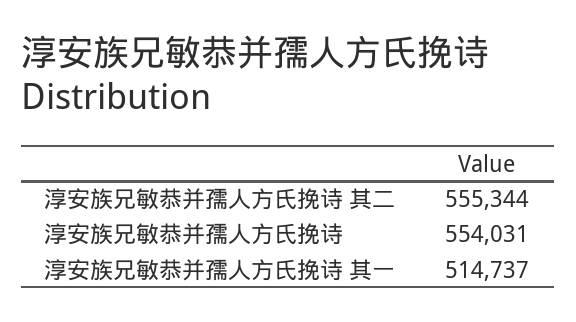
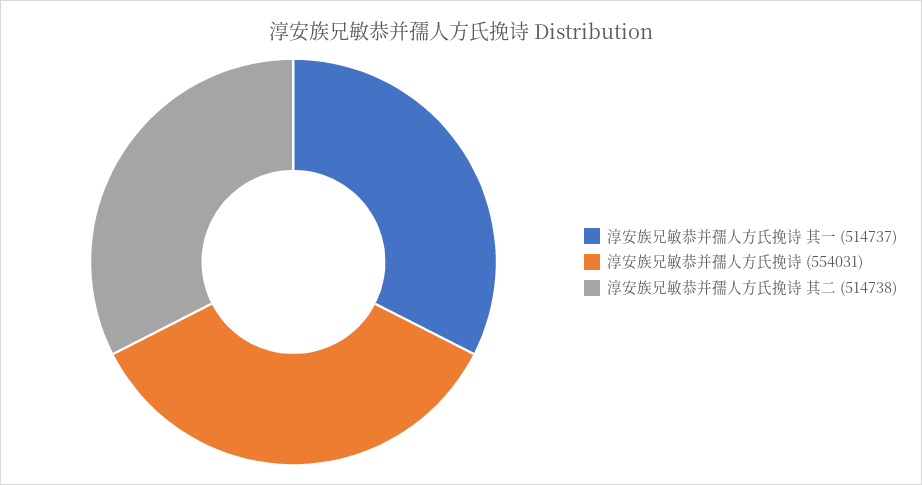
  {
-   "淳安族兄敏恭并孺人方氏挽诗 其二": 555344,
+   "淳安族兄敏恭并孺人方氏挽诗 其二": 514738,
    "淳安族兄敏恭并孺人方氏挽诗": 554031,
    "淳安族兄敏恭并孺人方氏挽诗 其一": 514737
  }

